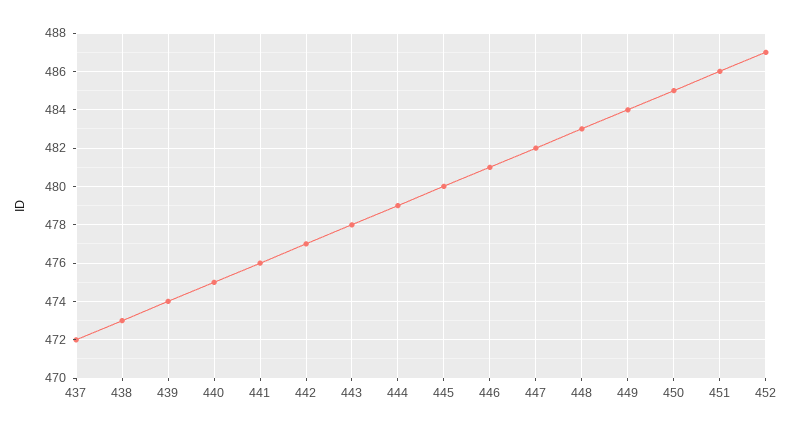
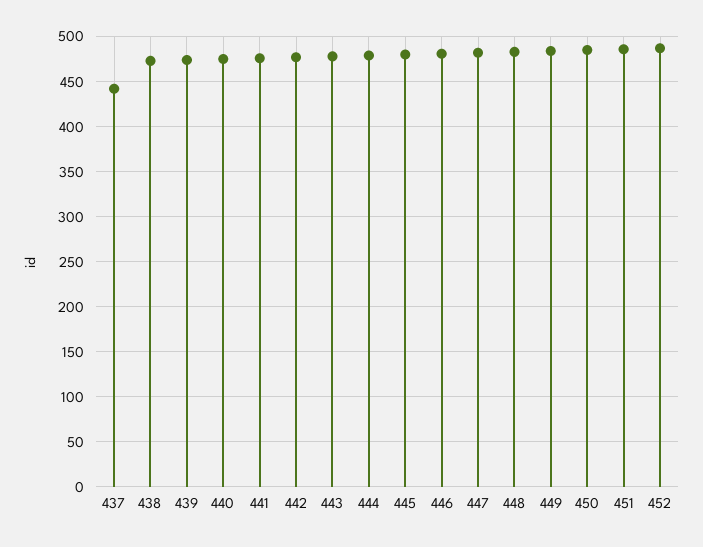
  {
-   "437": 472,
+   "437": 440,
    "438": 473,
    "439": 474,
    "440": 475,
    "441": 476,
    "442": 477,
    "443": 478,
    "444": 479,
    "445": 480,
    "446": 481,
    "447": 482,
    "448": 483,
    "449": 484,
    "450": 485,
    "451": 486,
    "452": 487
  }

